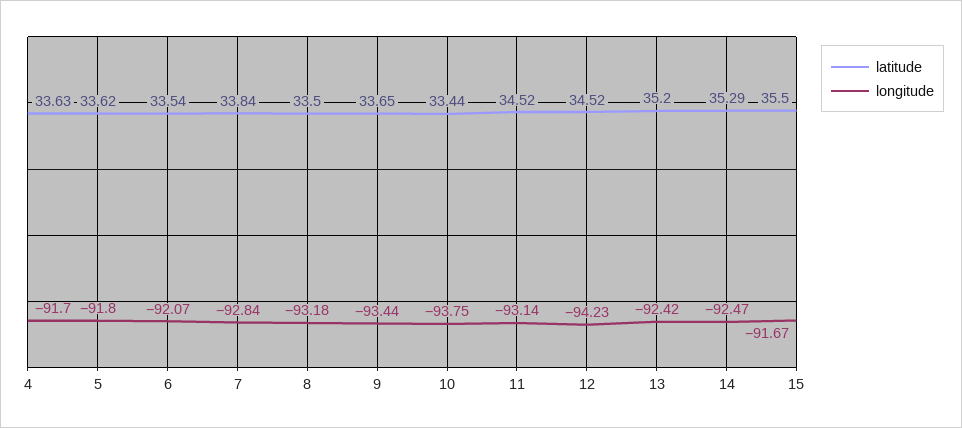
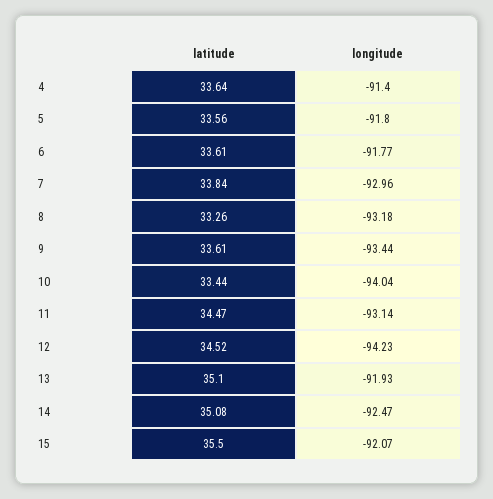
  {
    "latitude": {
-     "4": 33.63,
+     "4": 33.64,
-     "5": 33.62,
+     "5": 33.56,
-     "6": 33.54,
+     "6": 33.61,
      "7": 33.84,
-     "8": 33.5,
+     "8": 33.26,
-     "9": 33.65,
+     "9": 33.61,
      "10": 33.44,
-     "11": 34.52,
+     "11": 34.47,
      "12": 34.52,
-     "13": 35.2,
+     "13": 35.1,
-     "14": 35.29,
+     "14": 35.08,
      "15": 35.5
    },
    "longitude": {
-     "4": -91.7,
+     "4": -91.4,
      "5": -91.8,
-     "6": -92.07,
+     "6": -91.77,
-     "7": -92.84,
+     "7": -92.96,
      "8": -93.18,
      "9": -93.44,
-     "10": -93.75,
+     "10": -94.04,
      "11": -93.14,
      "12": -94.23,
-     "13": -92.42,
+     "13": -91.93,
      "14": -92.47,
-     "15": -91.67
+     "15": -92.07
    }
  }

